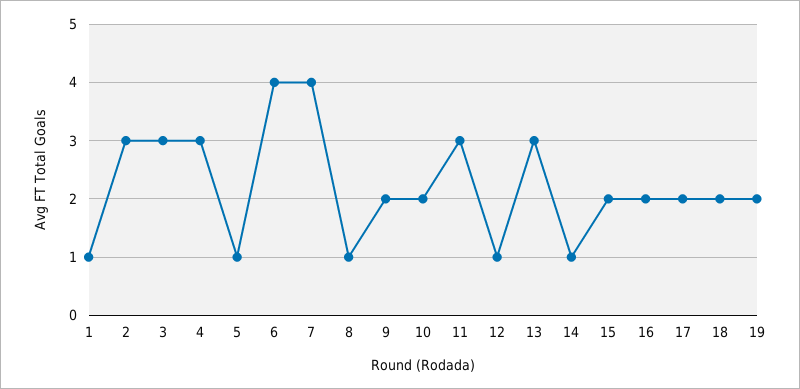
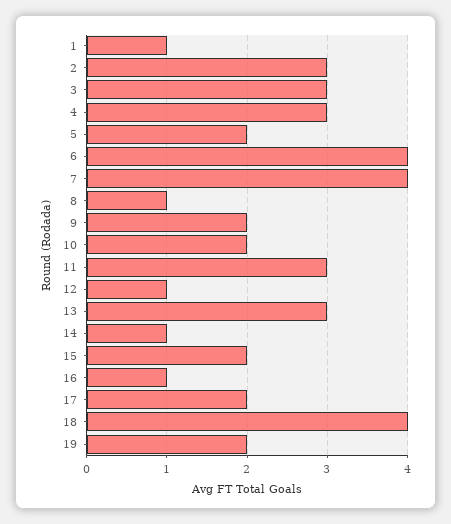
  {
    "1": 1,
    "2": 3,
    "3": 3,
    "4": 3,
-   "5": 1,
+   "5": 2,
    "6": 4,
    "7": 4,
    "8": 1,
    "9": 2,
    "10": 2,
    "11": 3,
    "12": 1,
    "13": 3,
    "14": 1,
    "15": 2,
-   "16": 2,
+   "16": 1,
    "17": 2,
-   "18": 2,
+   "18": 4,
    "19": 2
  }

